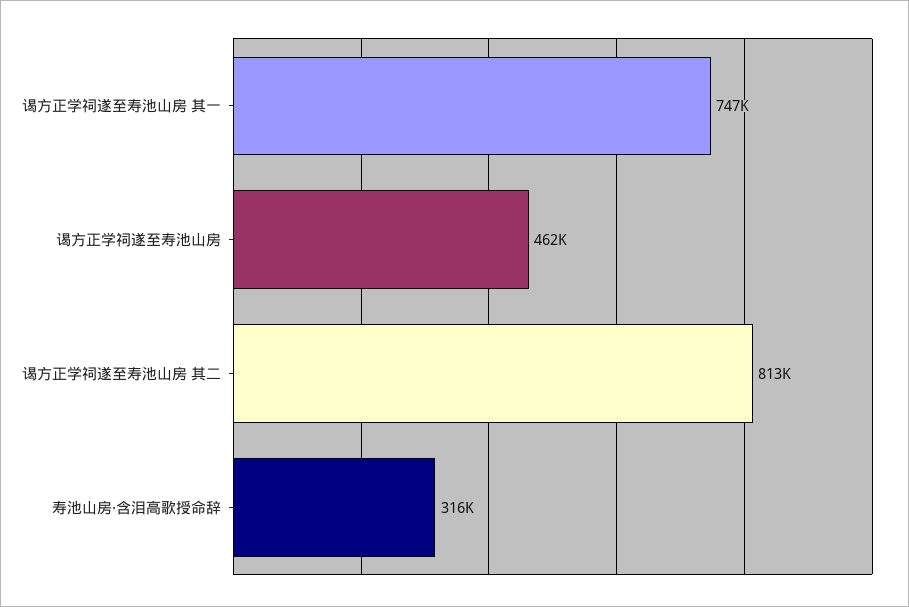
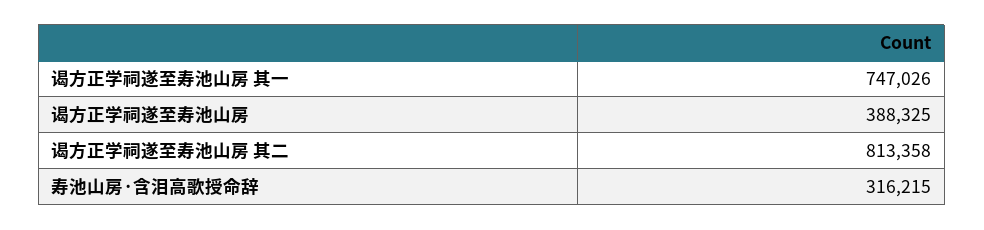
  {
    "谒方正学祠遂至寿池山房 其一": 747026,
-   "谒方正学祠遂至寿池山房": 462000,
+   "谒方正学祠遂至寿池山房": 388325,
    "谒方正学祠遂至寿池山房 其二": 813358,
    "寿池山房·含泪高歌授命辞": 316215
  }

